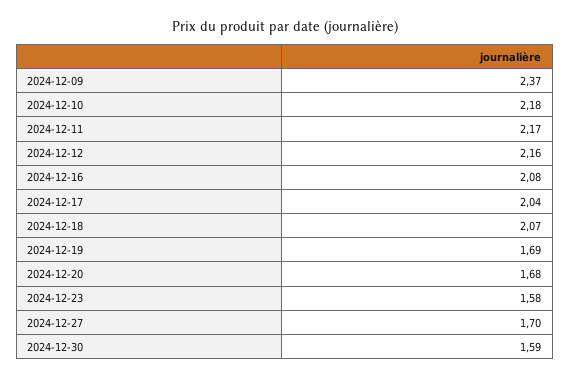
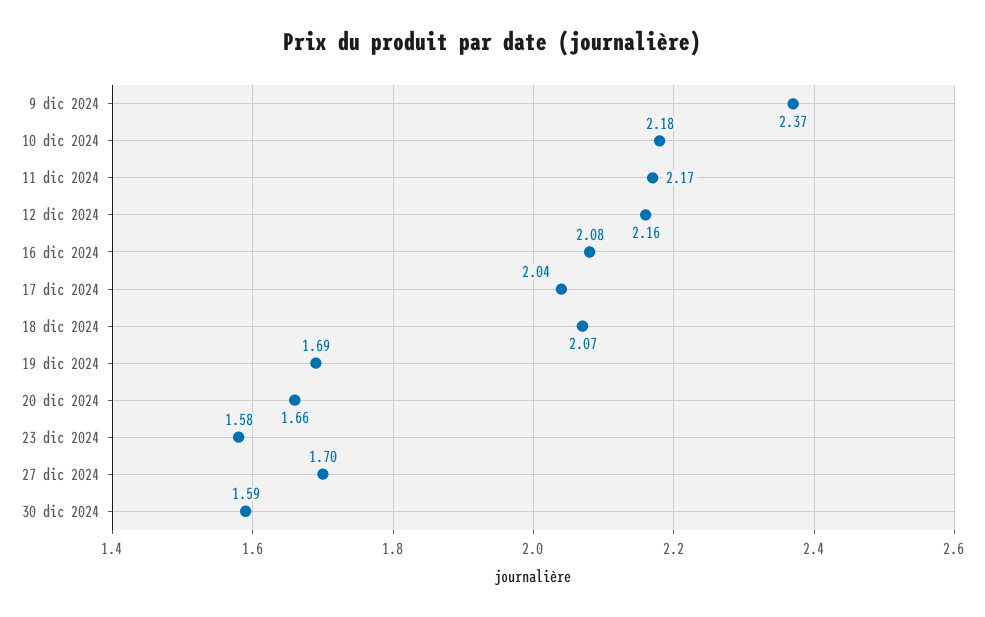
  {
    "2024-12-09": 2.37,
    "2024-12-10": 2.18,
    "2024-12-11": 2.17,
    "2024-12-12": 2.16,
    "2024-12-16": 2.08,
    "2024-12-17": 2.04,
    "2024-12-18": 2.07,
    "2024-12-19": 1.69,
-   "2024-12-20": 1.68,
+   "2024-12-20": 1.66,
    "2024-12-23": 1.58,
    "2024-12-27": 1.7,
    "2024-12-30": 1.59
  }

